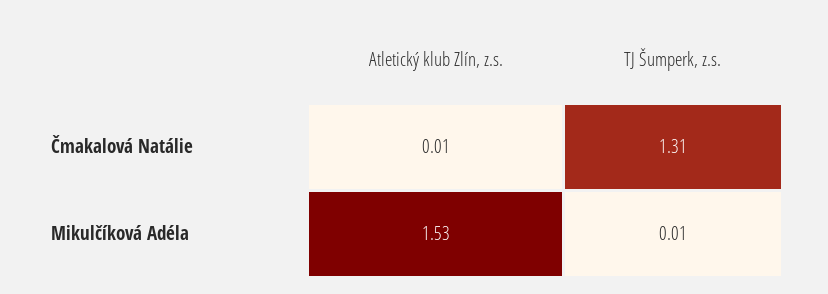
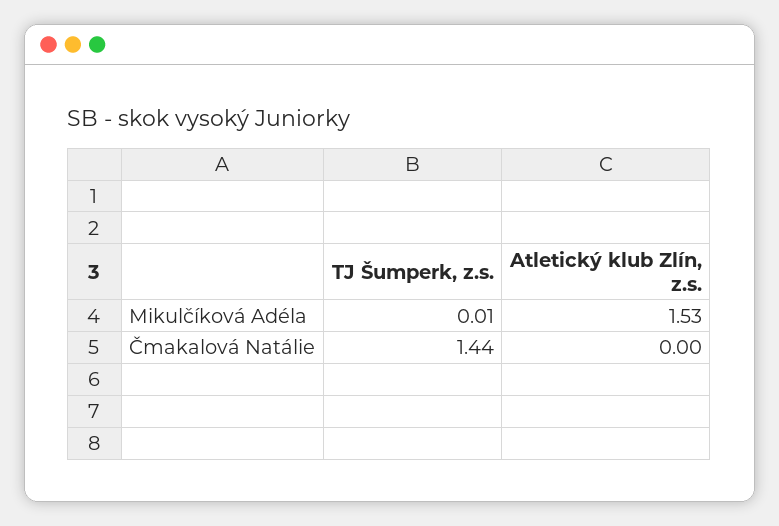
  {
    "Atletický klub Zlín, z.s.": {
-     "Čmakalová Natálie": 0.01,
+     "Čmakalová Natálie": 0,
      "Mikulčíková Adéla": 1.53
    },
    "TJ Šumperk, z.s.": {
-     "Čmakalová Natálie": 1.31,
+     "Čmakalová Natálie": 1.44,
      "Mikulčíková Adéla": 0.01
    }
  }

